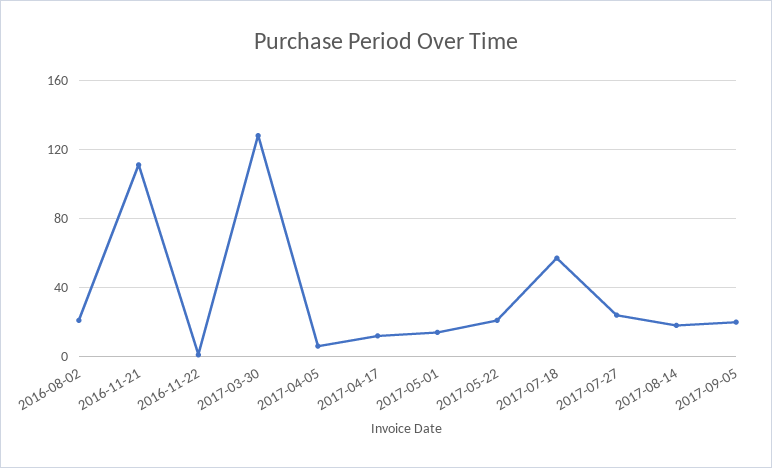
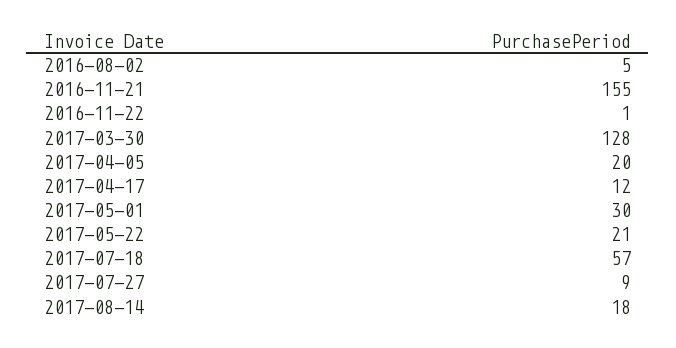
  {
-   "2016-08-02": 20,
+   "2016-08-02": 5,
-   "2016-11-21": 110,
+   "2016-11-21": 155,
    "2016-11-22": 1,
    "2017-03-30": 128,
-   "2017-04-05": 5,
+   "2017-04-05": 20,
    "2017-04-17": 12,
-   "2017-05-01": 15,
+   "2017-05-01": 30,
    "2017-05-22": 21,
    "2017-07-18": 57,
-   "2017-07-27": 25,
+   "2017-07-27": 9,
-   "2017-08-14": 18,
+   "2017-08-14": 18
-   "2017-09-05": 20
  }

